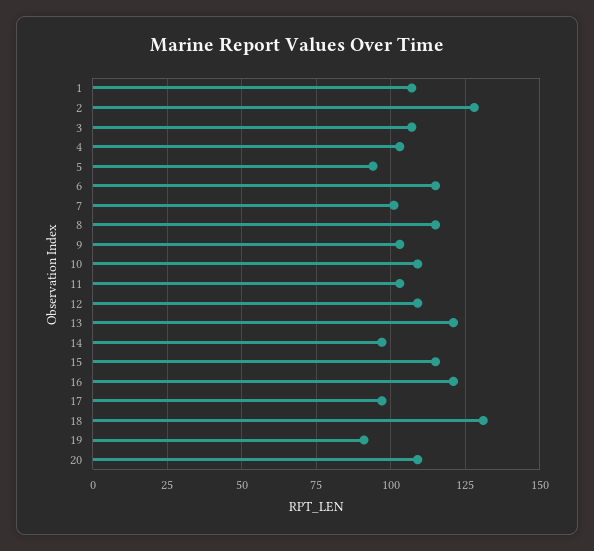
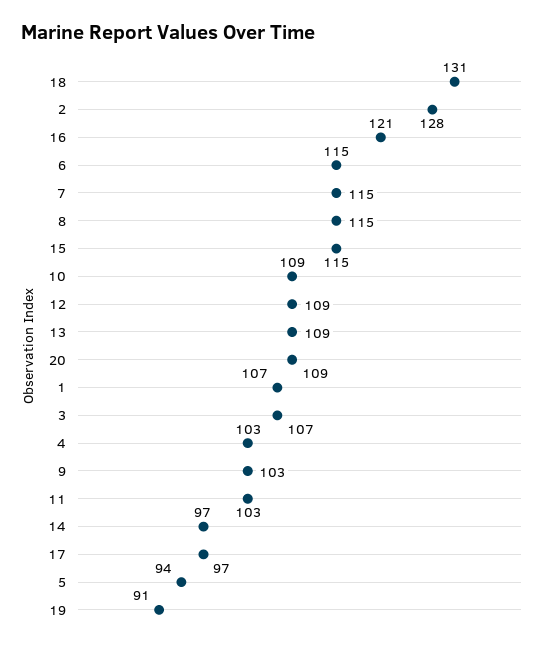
  {
    "1": 107,
    "2": 128,
    "3": 107,
    "4": 103,
    "5": 94,
    "6": 115,
-   "7": 100,
+   "7": 115,
    "8": 115,
    "9": 103,
    "10": 109,
    "11": 103,
    "12": 109,
-   "13": 120,
+   "13": 109,
    "14": 97,
    "15": 115,
    "16": 121,
    "17": 97,
    "18": 131,
    "19": 91,
    "20": 109
  }

